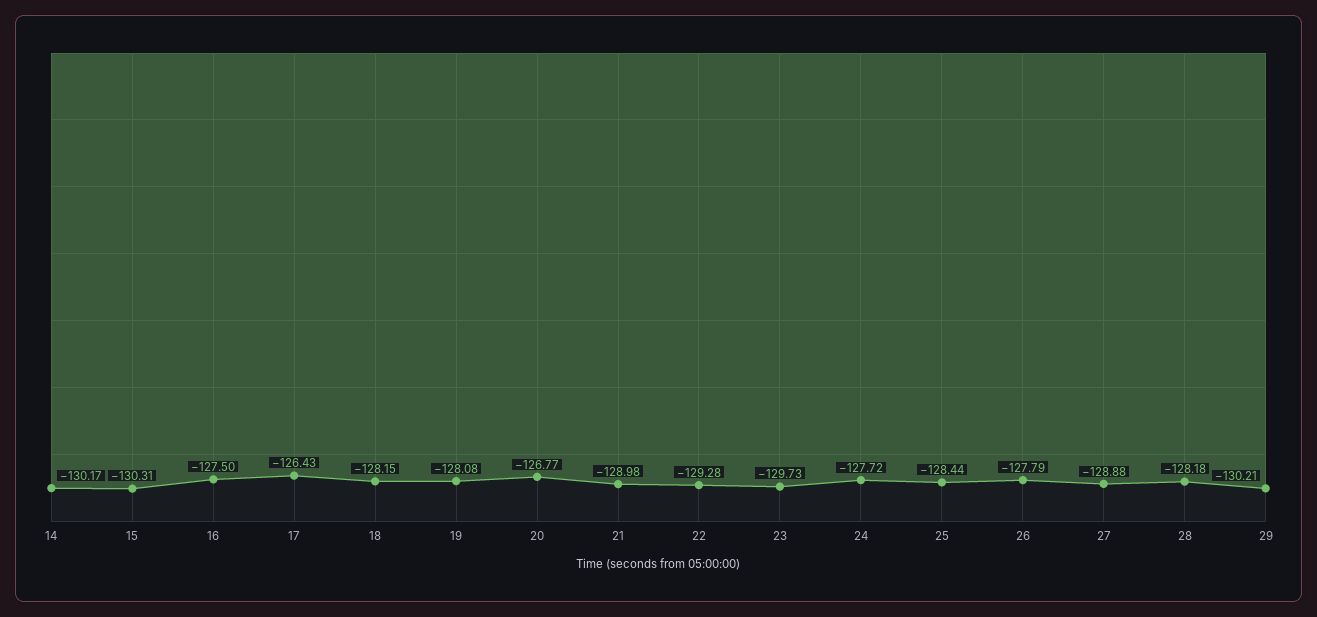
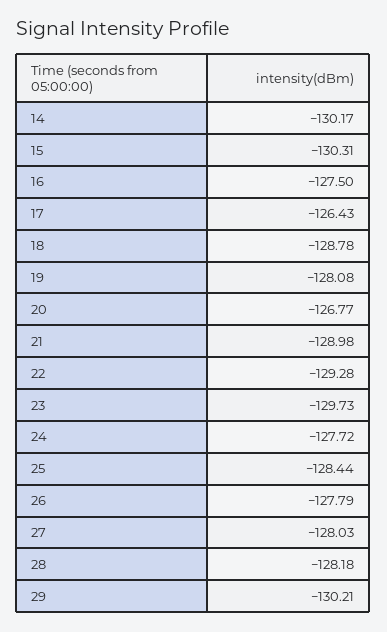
  {
    "14": -130.17,
    "15": -130.31,
    "16": -127.5,
    "17": -126.43,
-   "18": -128.15,
+   "18": -128.78,
    "19": -128.08,
    "20": -126.77,
    "21": -128.98,
    "22": -129.28,
    "23": -129.73,
    "24": -127.72,
    "25": -128.44,
    "26": -127.79,
-   "27": -128.88,
+   "27": -128.03,
    "28": -128.18,
    "29": -130.21
  }

